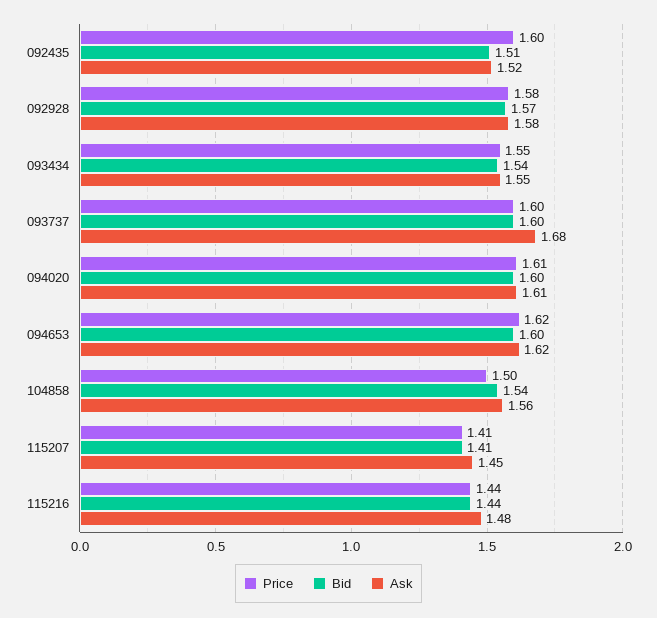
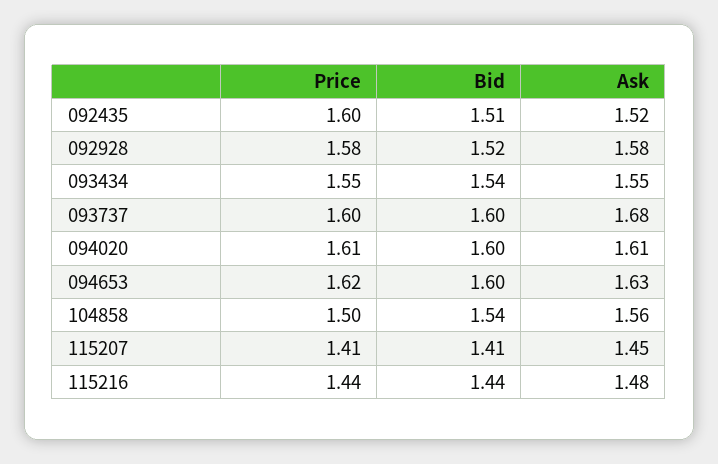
  {
    "Price": {
      "092435": 1.6,
      "092928": 1.58,
      "093434": 1.55,
      "093737": 1.6,
      "094020": 1.61,
      "094653": 1.62,
      "104858": 1.5,
      "115207": 1.41,
      "115216": 1.44
    },
    "Bid": {
      "092435": 1.51,
-     "092928": 1.57,
+     "092928": 1.52,
      "093434": 1.54,
      "093737": 1.6,
      "094020": 1.6,
      "094653": 1.6,
      "104858": 1.54,
      "115207": 1.41,
      "115216": 1.44
    },
    "Ask": {
      "092435": 1.52,
      "092928": 1.58,
      "093434": 1.55,
      "093737": 1.68,
      "094020": 1.61,
-     "094653": 1.62,
+     "094653": 1.63,
      "104858": 1.56,
      "115207": 1.45,
      "115216": 1.48
    }
  }

